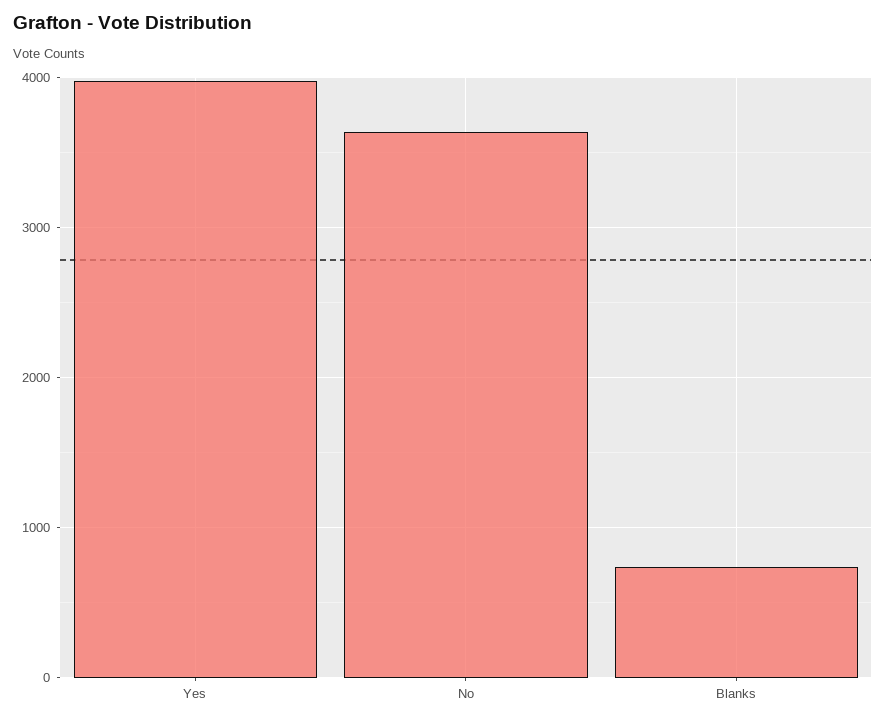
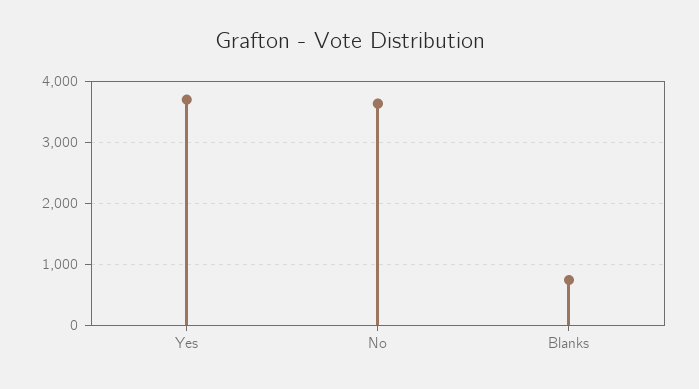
  {
-   "Yes": 4000,
+   "Yes": 3700,
    "No": 3600,
    "Blanks": 700
  }

